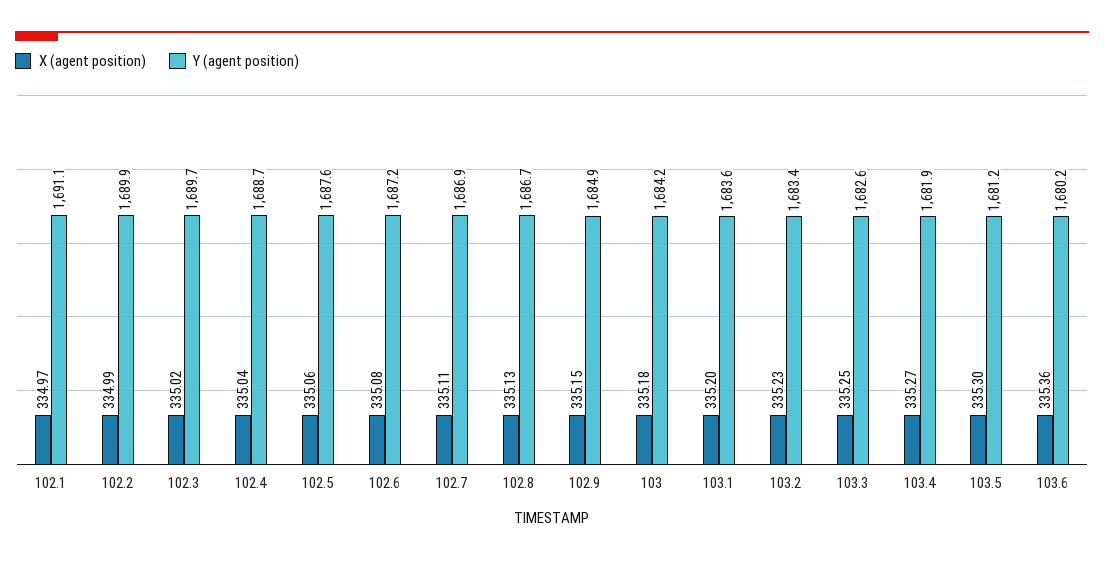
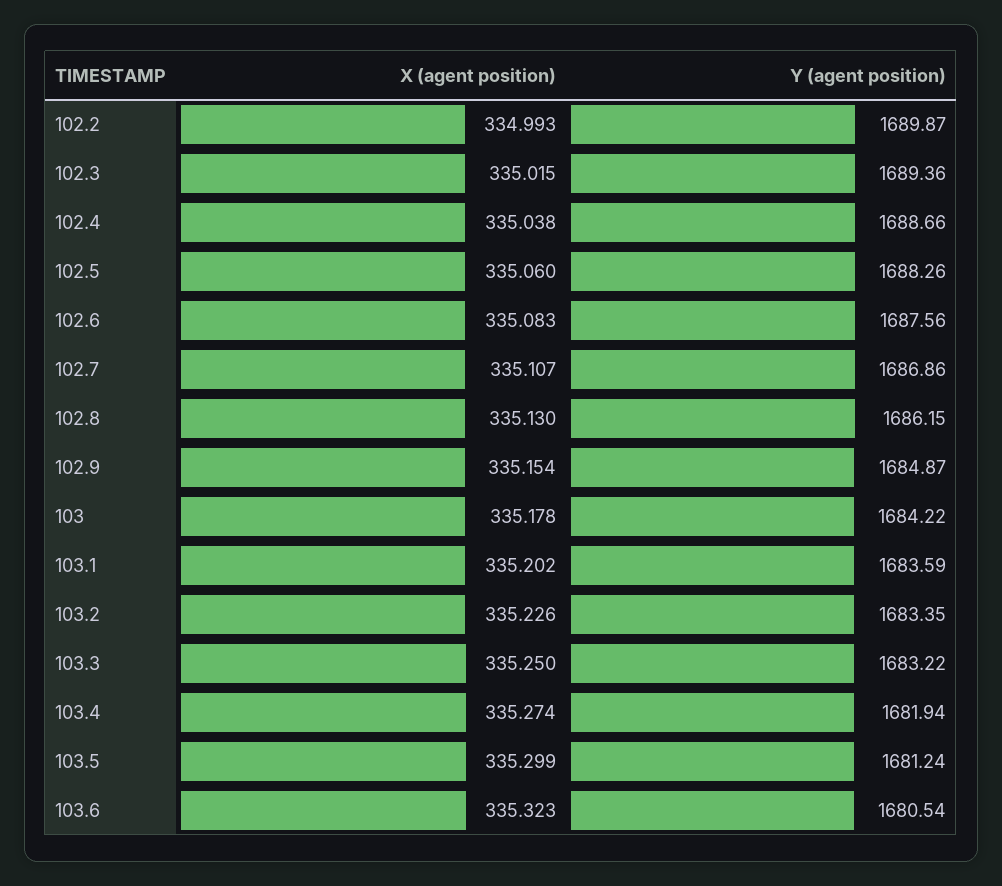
  {
    "X (agent position)": {
-     "102.1": 334.97,
      "102.2": 334.993,
      "102.3": 335.015,
      "102.4": 335.038,
      "102.5": 335.06,
      "102.6": 335.083,
      "102.7": 335.107,
      "102.8": 335.13,
      "102.9": 335.154,
      "103": 335.178,
      "103.1": 335.202,
      "103.2": 335.226,
      "103.3": 335.25,
      "103.4": 335.274,
      "103.5": 335.299,
-     "103.6": 335.36
+     "103.6": 335.323
    },
    "Y (agent position)": {
-     "102.1": 1691.1,
      "102.2": 1689.87,
-     "102.3": 1689.7,
+     "102.3": 1689.36,
      "102.4": 1688.66,
-     "102.5": 1687.6,
+     "102.5": 1688.26,
-     "102.6": 1687.2,
+     "102.6": 1687.56,
      "102.7": 1686.86,
-     "102.8": 1686.7,
+     "102.8": 1686.15,
      "102.9": 1684.87,
      "103": 1684.22,
      "103.1": 1683.59,
      "103.2": 1683.35,
-     "103.3": 1682.6,
+     "103.3": 1683.22,
      "103.4": 1681.94,
      "103.5": 1681.24,
-     "103.6": 1680.2
+     "103.6": 1680.54
    }
  }

